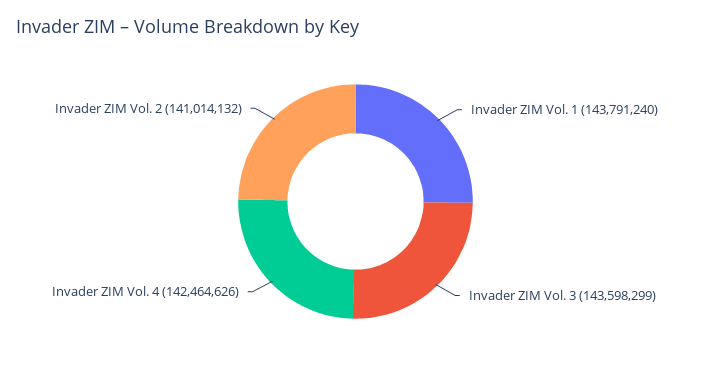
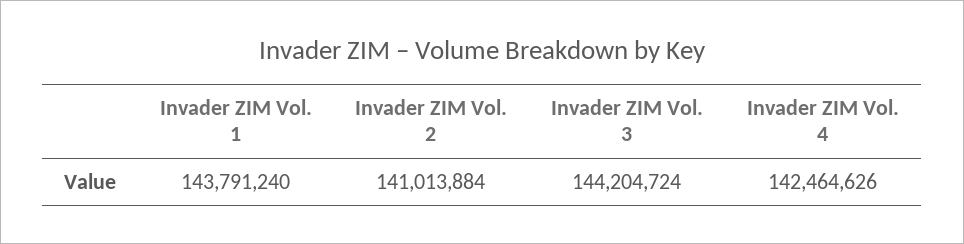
  {
    "Invader ZIM Vol. 1": 143791240,
-   "Invader ZIM Vol. 3": 143598299,
+   "Invader ZIM Vol. 3": 144204724,
    "Invader ZIM Vol. 4": 142464626,
-   "Invader ZIM Vol. 2": 141014132
+   "Invader ZIM Vol. 2": 141013884
  }

